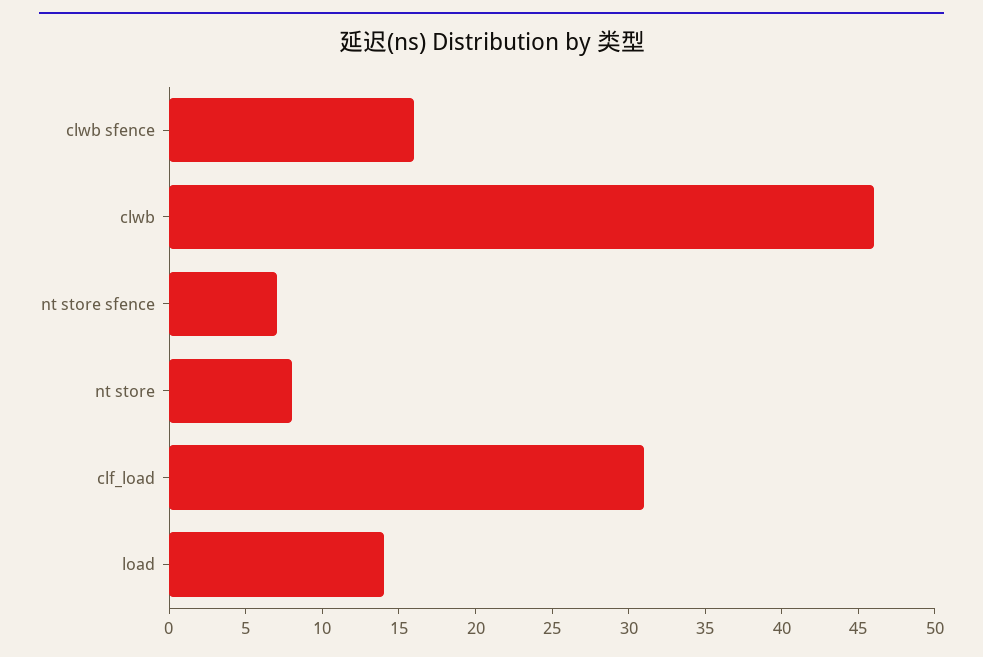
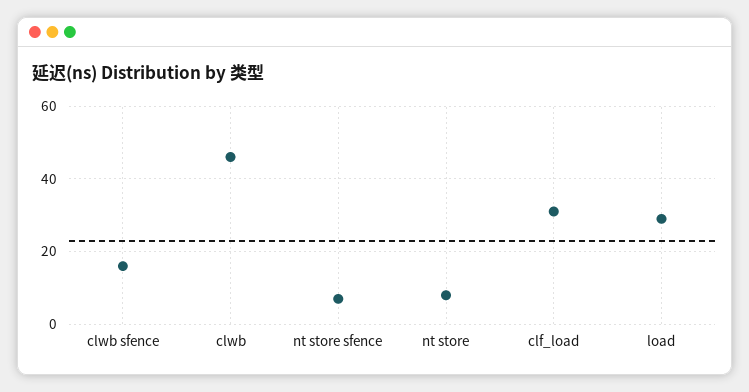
  {
    "clwb sfence": 16,
    "clwb": 46,
    "nt store sfence": 7,
    "nt store": 8,
    "clf_load": 31,
-   "load": 14
+   "load": 30
  }

